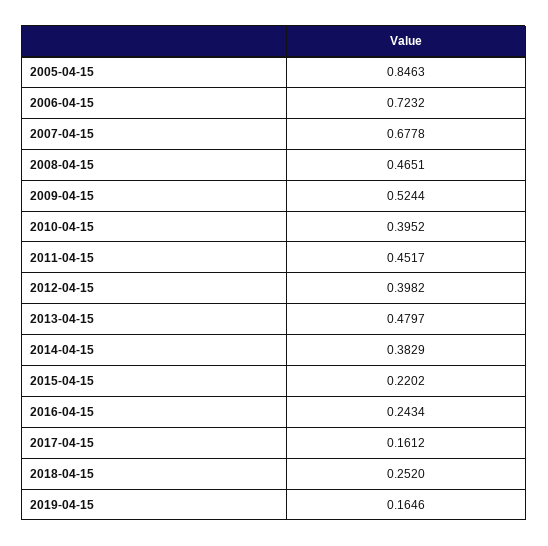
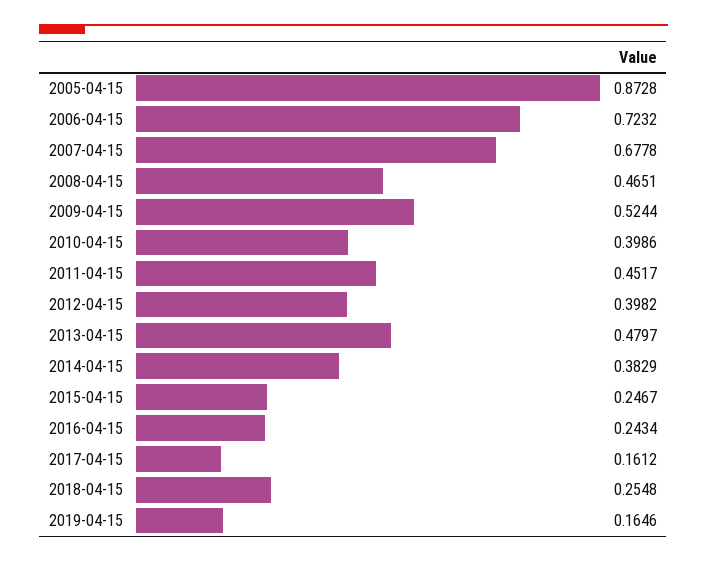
  {
-   "2005-04-15": 0.8463,
+   "2005-04-15": 0.8728,
    "2006-04-15": 0.7232,
    "2007-04-15": 0.6778,
    "2008-04-15": 0.4651,
    "2009-04-15": 0.5244,
-   "2010-04-15": 0.3952,
+   "2010-04-15": 0.3986,
    "2011-04-15": 0.4517,
    "2012-04-15": 0.3982,
    "2013-04-15": 0.4797,
    "2014-04-15": 0.3829,
-   "2015-04-15": 0.2202,
+   "2015-04-15": 0.2467,
    "2016-04-15": 0.2434,
    "2017-04-15": 0.1612,
-   "2018-04-15": 0.252,
+   "2018-04-15": 0.2548,
    "2019-04-15": 0.1646
  }

